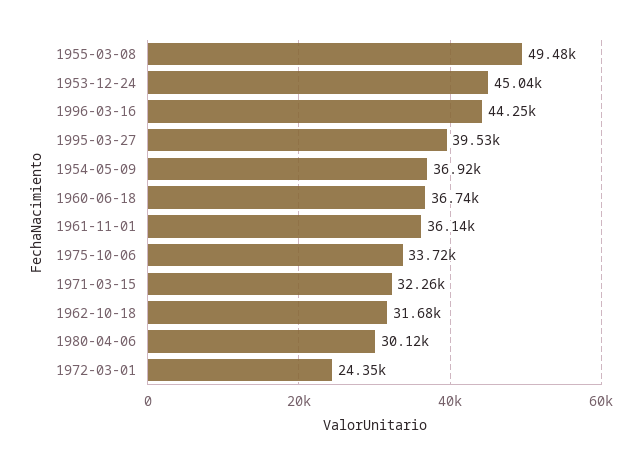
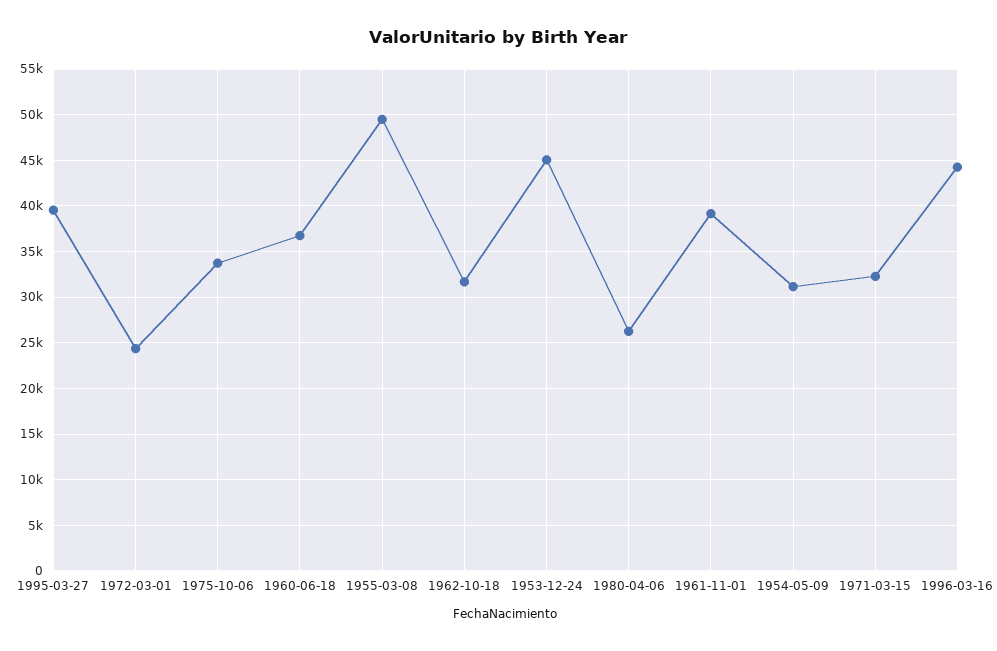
  {
    "1955-03-08": 49480,
    "1953-12-24": 45040,
    "1996-03-16": 44250,
    "1995-03-27": 39530,
-   "1954-05-09": 36920,
+   "1954-05-09": 31000,
    "1960-06-18": 36740,
-   "1961-11-01": 36140,
+   "1961-11-01": 39000,
    "1975-10-06": 33720,
    "1971-03-15": 32260,
    "1962-10-18": 31680,
-   "1980-04-06": 30120,
+   "1980-04-06": 26000,
    "1972-03-01": 24350
  }

